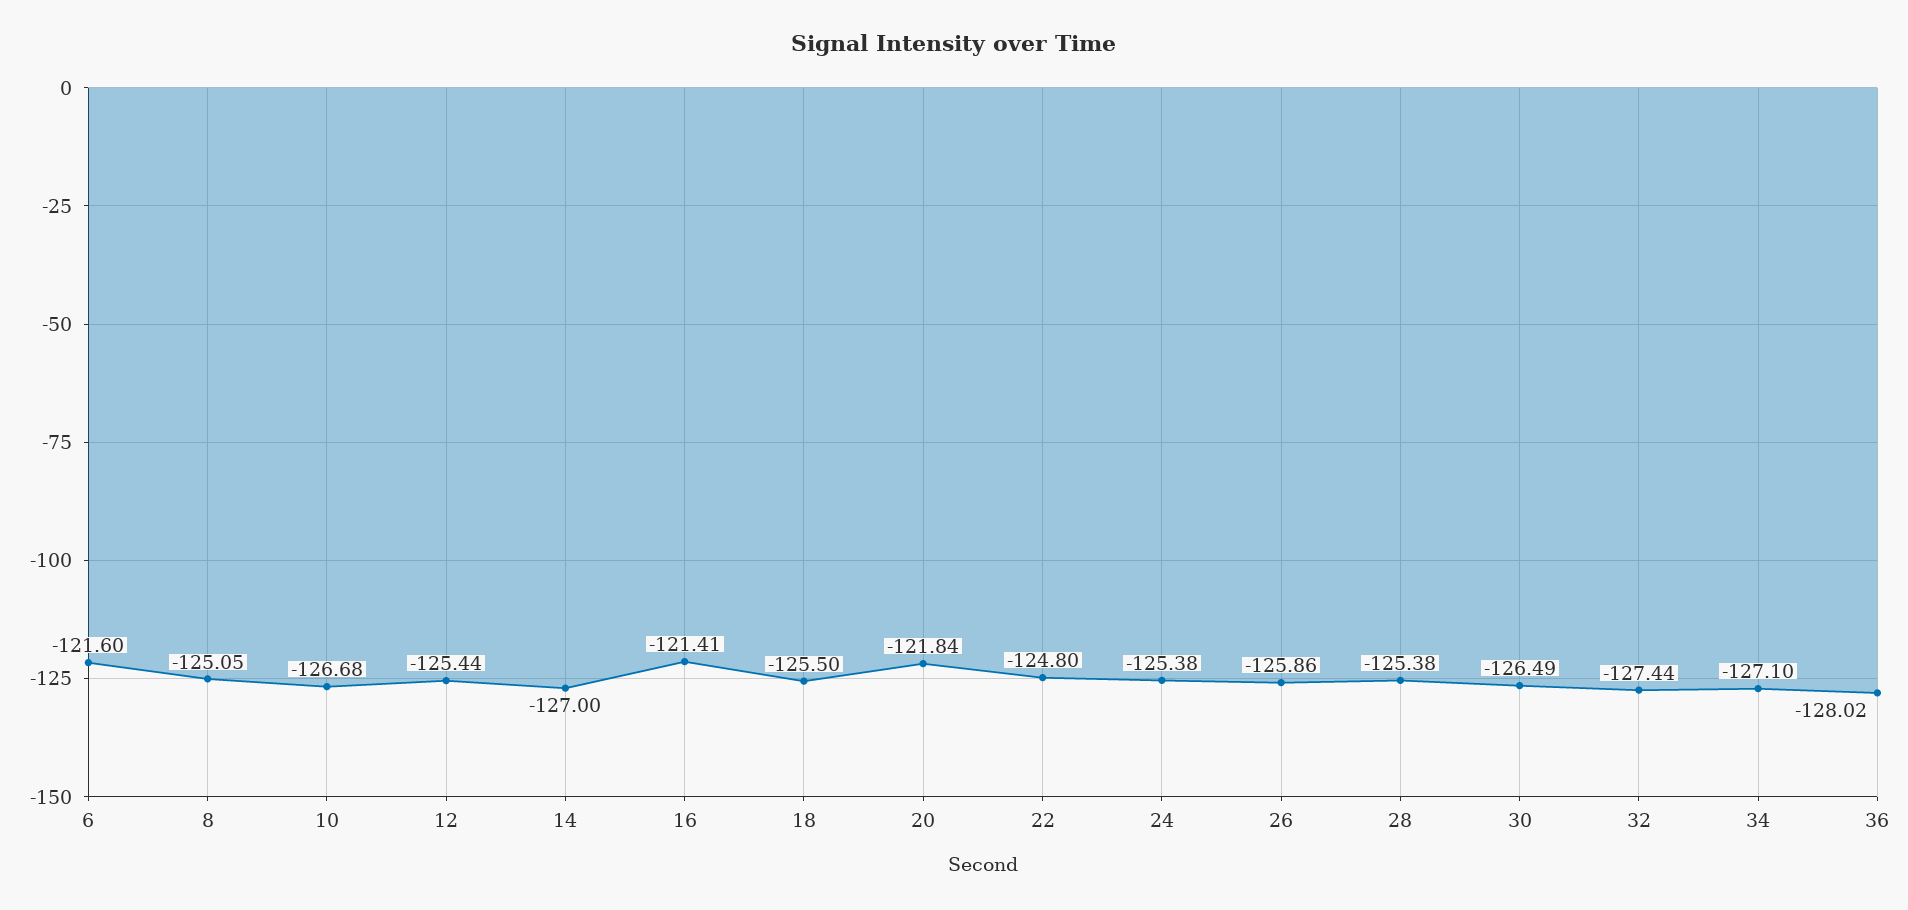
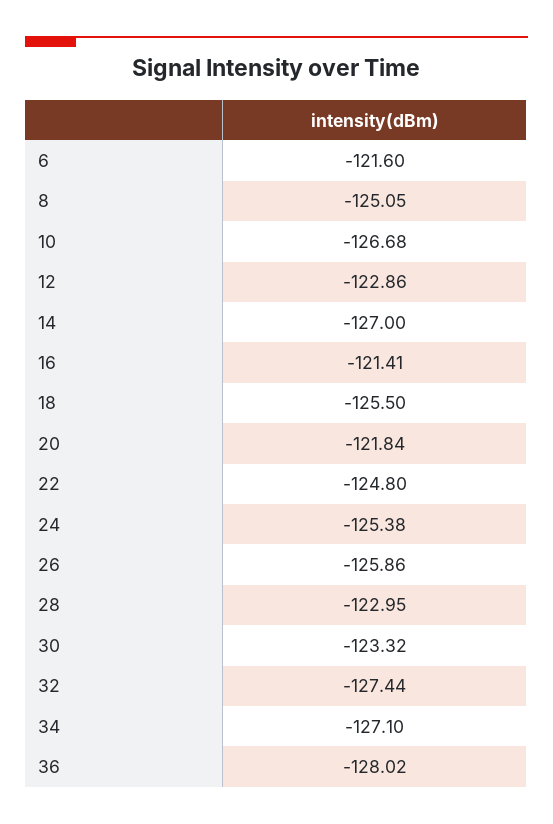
  {
    "6": -121.6,
    "8": -125.05,
    "10": -126.68,
-   "12": -125.44,
+   "12": -122.86,
    "14": -127,
    "16": -121.41,
    "18": -125.5,
    "20": -121.84,
    "22": -124.8,
    "24": -125.38,
    "26": -125.86,
-   "28": -125.38,
+   "28": -122.95,
-   "30": -126.49,
+   "30": -123.32,
    "32": -127.44,
    "34": -127.1,
    "36": -128.02
  }

